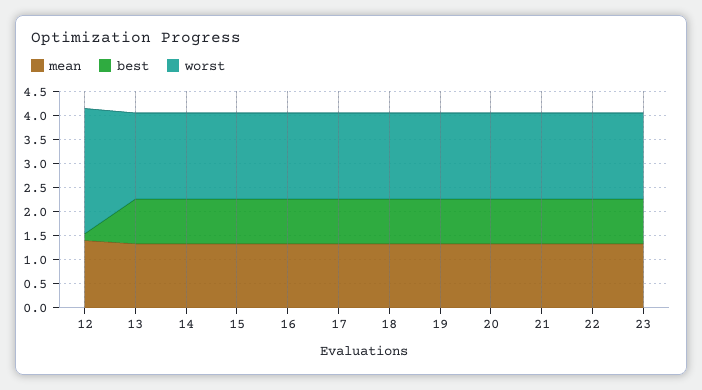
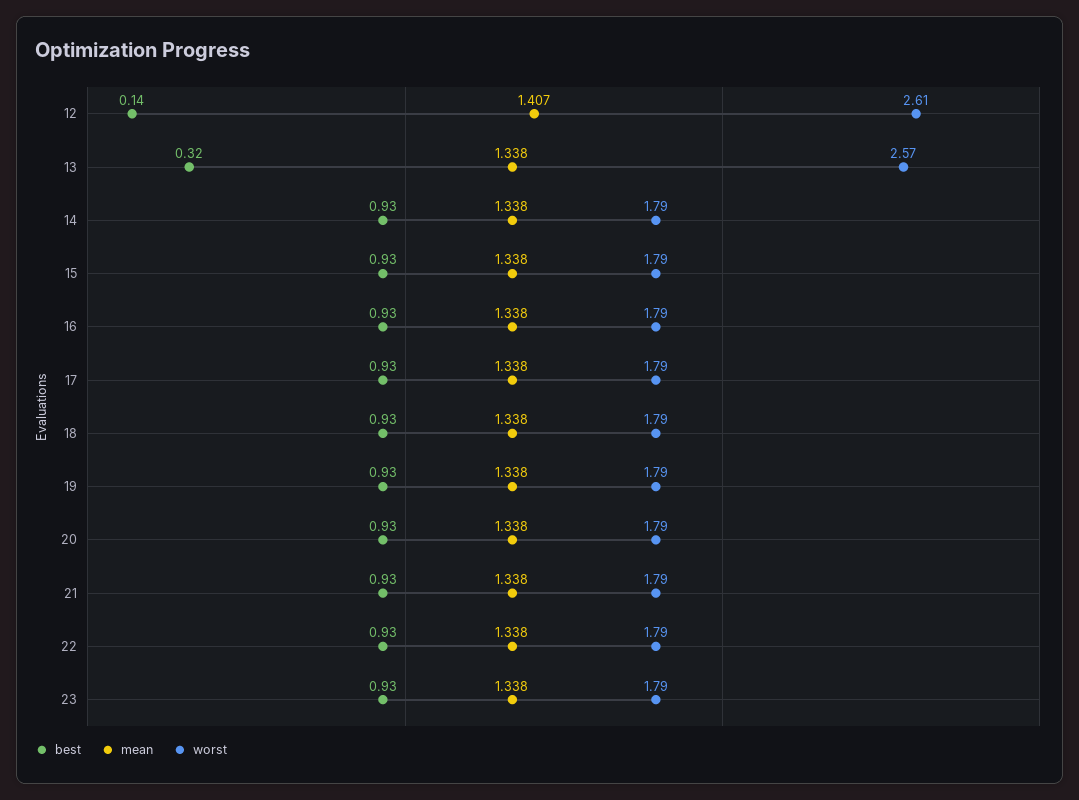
  {
    "mean": {
      "12": 1.407,
      "13": 1.338,
      "14": 1.338,
      "15": 1.338,
      "16": 1.338,
      "17": 1.338,
      "18": 1.338,
      "19": 1.338,
      "20": 1.338,
      "21": 1.338,
      "22": 1.338,
      "23": 1.338
    },
    "best": {
      "12": 0.14,
-     "13": 1,
+     "13": 0.32,
      "14": 0.93,
      "15": 0.93,
      "16": 0.93,
      "17": 0.93,
      "18": 0.93,
      "19": 0.93,
      "20": 0.93,
      "21": 0.93,
      "22": 0.93,
      "23": 0.93
    },
    "worst": {
      "12": 2.61,
-     "13": 1.75,
+     "13": 2.57,
      "14": 1.79,
      "15": 1.79,
      "16": 1.79,
      "17": 1.79,
      "18": 1.79,
      "19": 1.79,
      "20": 1.79,
      "21": 1.79,
      "22": 1.79,
      "23": 1.79
    }
  }

